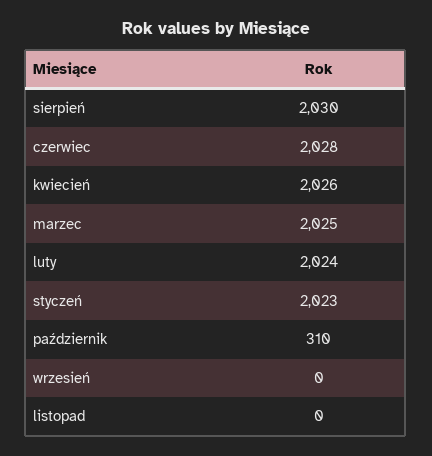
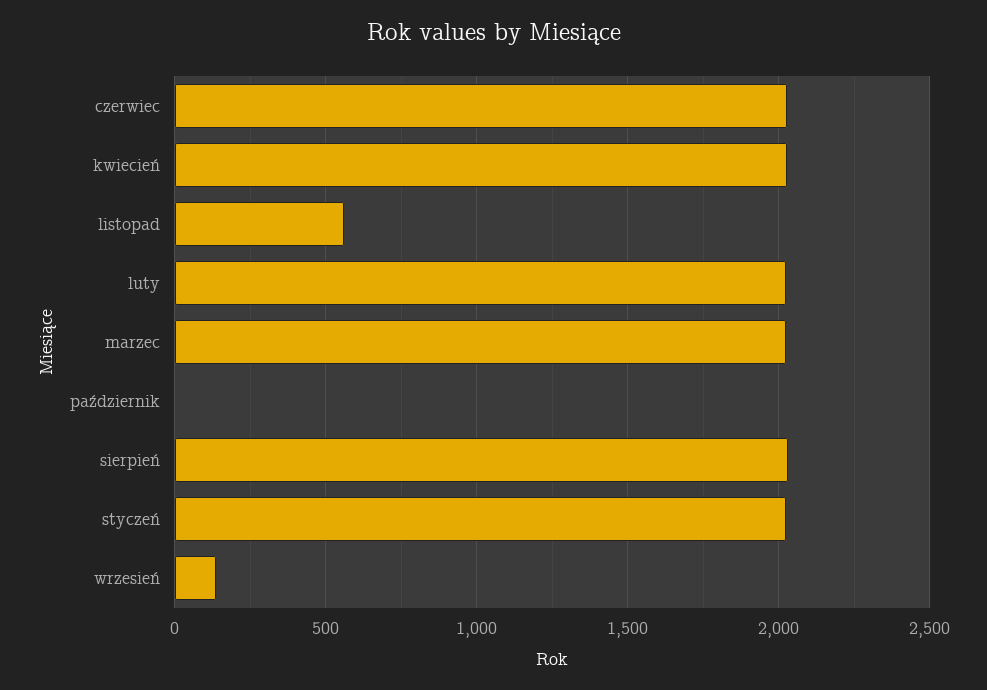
  {
    "sierpień": 2030,
    "czerwiec": 2028,
    "kwiecień": 2026,
    "marzec": 2025,
    "luty": 2024,
    "styczeń": 2023,
-   "październik": 310,
+   "październik": 0,
-   "wrzesień": 0,
+   "wrzesień": 150,
-   "listopad": 0
+   "listopad": 550
  }

